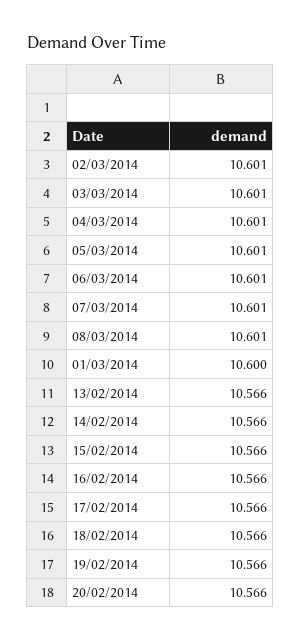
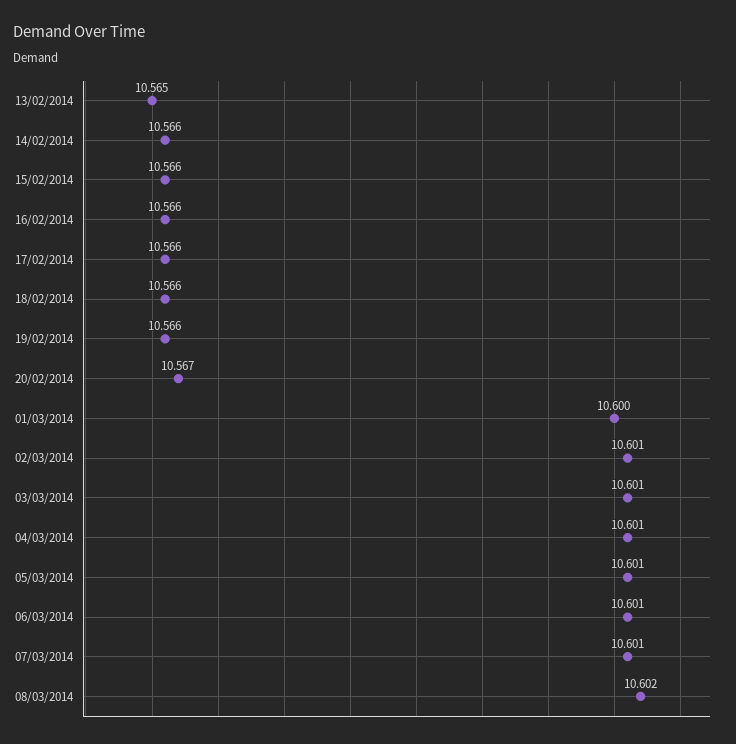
  {
    "02/03/2014": 10.601,
    "03/03/2014": 10.601,
    "04/03/2014": 10.601,
    "05/03/2014": 10.601,
    "06/03/2014": 10.601,
    "07/03/2014": 10.601,
-   "08/03/2014": 10.601,
+   "08/03/2014": 10.602,
    "01/03/2014": 10.6,
-   "13/02/2014": 10.566,
+   "13/02/2014": 10.565,
    "14/02/2014": 10.566,
    "15/02/2014": 10.566,
    "16/02/2014": 10.566,
    "17/02/2014": 10.566,
    "18/02/2014": 10.566,
    "19/02/2014": 10.566,
-   "20/02/2014": 10.566
+   "20/02/2014": 10.567
  }

